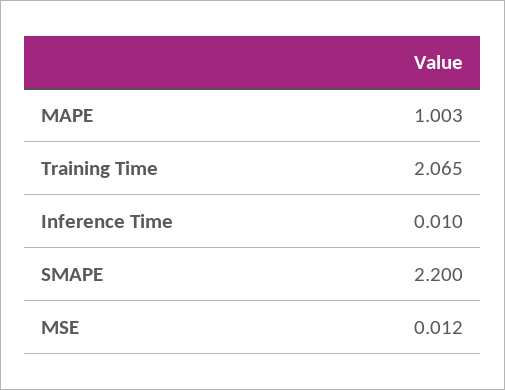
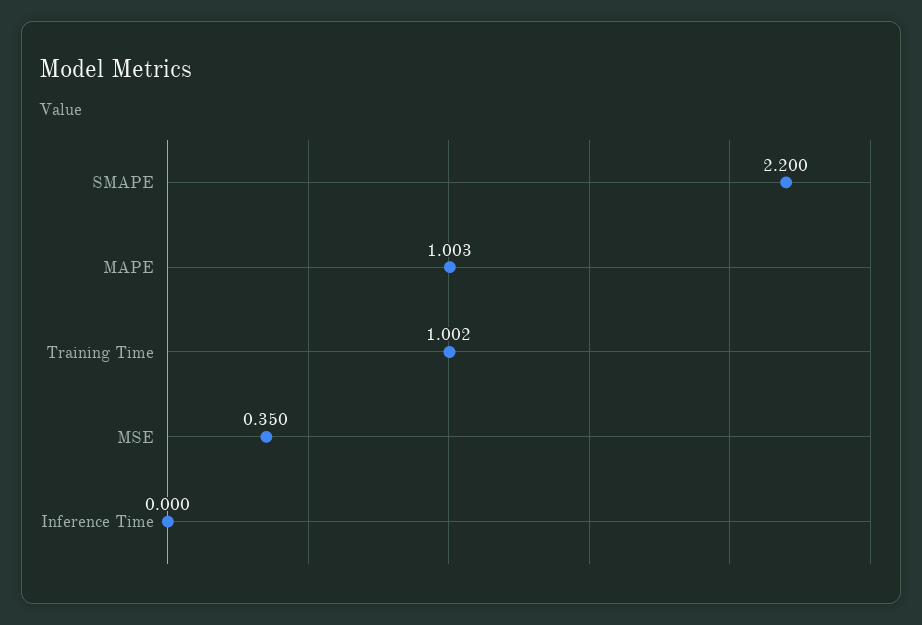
  {
    "MAPE": 1.003,
-   "Training Time": 2.065,
+   "Training Time": 1.002,
-   "Inference Time": 0.01,
+   "Inference Time": 0,
    "SMAPE": 2.2,
-   "MSE": 0.012
+   "MSE": 0.35
  }

